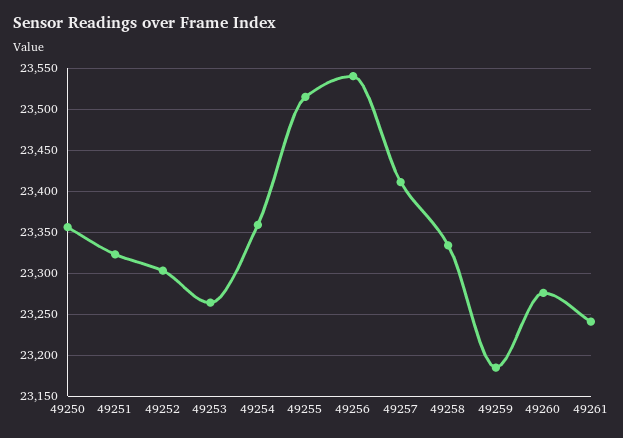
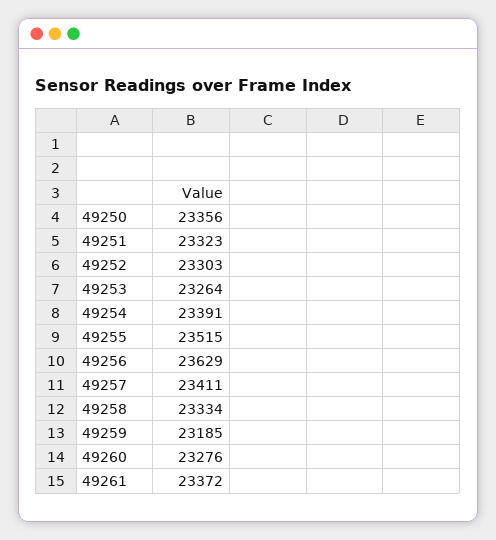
  {
    "49250": 23356,
    "49251": 23323,
    "49252": 23303,
    "49253": 23264,
-   "49254": 23360,
+   "49254": 23391,
    "49255": 23515,
-   "49256": 23540,
+   "49256": 23629,
    "49257": 23411,
    "49258": 23334,
    "49259": 23185,
    "49260": 23276,
-   "49261": 23240
+   "49261": 23372
  }

